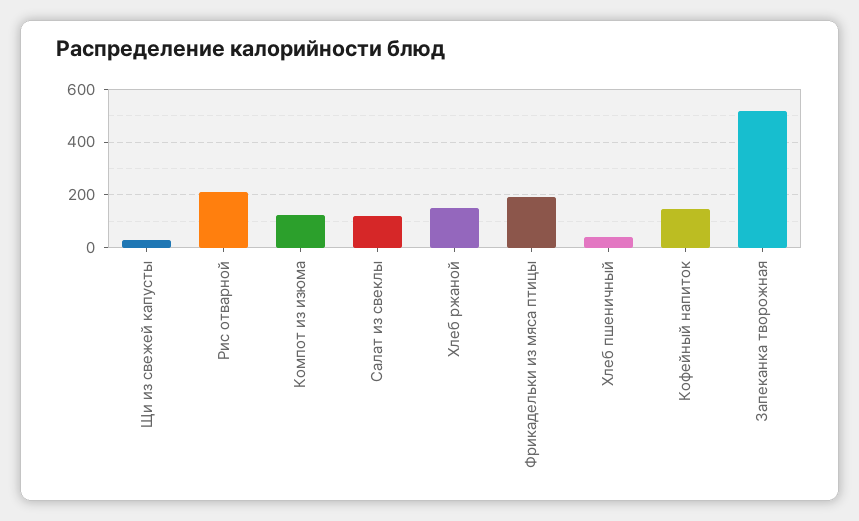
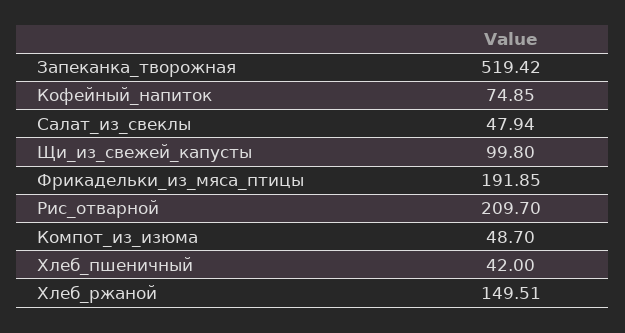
  {
-   "Щи из свежей капусты": 25,
+   "Щи из свежей капусты": 99.8,
    "Рис отварной": 209.7,
-   "Компот из изюма": 125,
+   "Компот из изюма": 48.7,
-   "Салат из свеклы": 125,
+   "Салат из свеклы": 47.94,
    "Хлеб ржаной": 149.51,
    "Фрикадельки из мяса птицы": 191.85,
    "Хлеб пшеничный": 42,
-   "Кофейный напиток": 150,
+   "Кофейный напиток": 74.85,
    "Запеканка творожная": 519.42
  }

